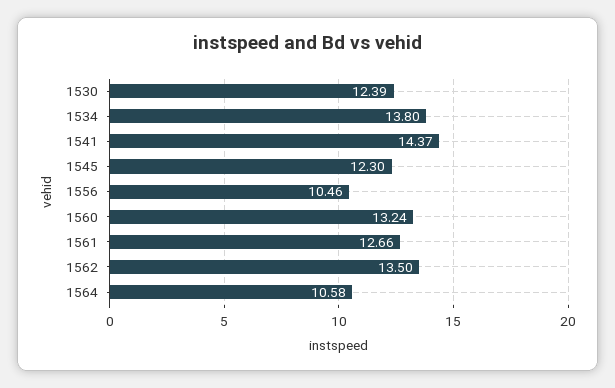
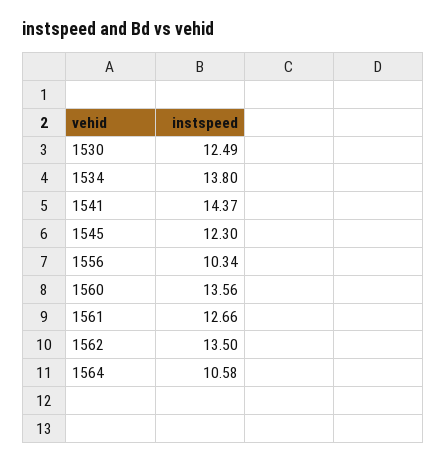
  {
-   "1530": 12.39,
+   "1530": 12.49,
    "1534": 13.8,
    "1541": 14.37,
    "1545": 12.3,
-   "1556": 10.46,
+   "1556": 10.34,
-   "1560": 13.24,
+   "1560": 13.56,
    "1561": 12.66,
    "1562": 13.5,
    "1564": 10.58
  }

